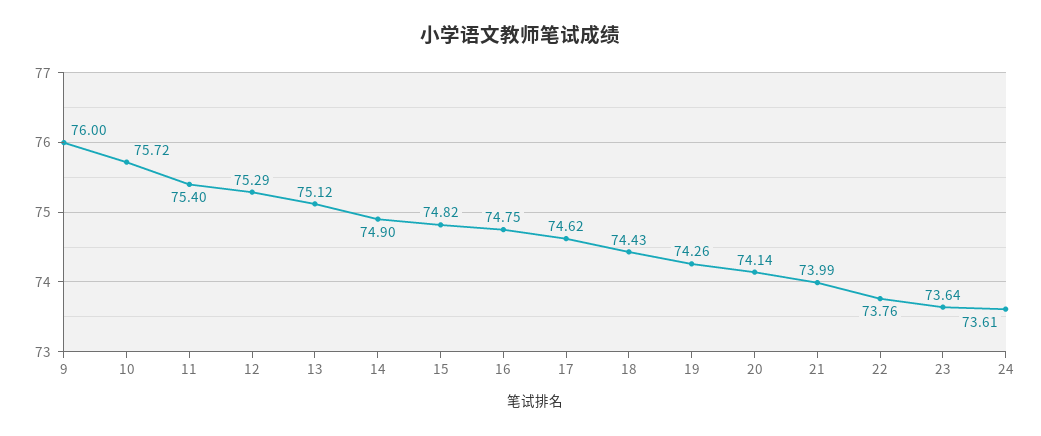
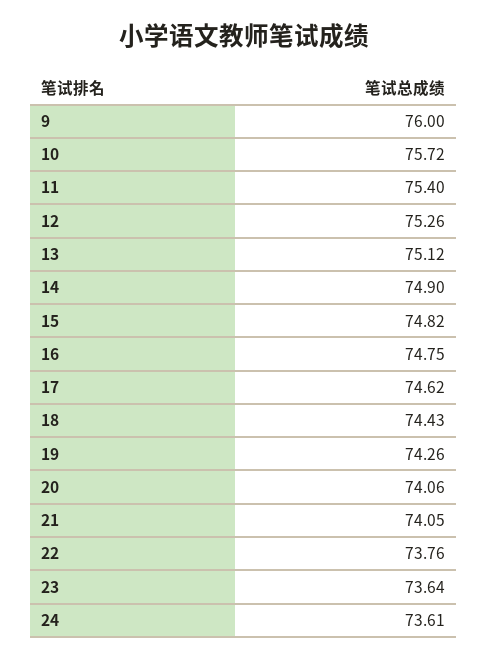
  {
    "9": 76,
    "10": 75.72,
    "11": 75.4,
-   "12": 75.29,
+   "12": 75.26,
    "13": 75.12,
    "14": 74.9,
    "15": 74.82,
    "16": 74.75,
    "17": 74.62,
    "18": 74.43,
    "19": 74.26,
-   "20": 74.14,
+   "20": 74.06,
-   "21": 73.99,
+   "21": 74.05,
    "22": 73.76,
    "23": 73.64,
    "24": 73.61
  }

